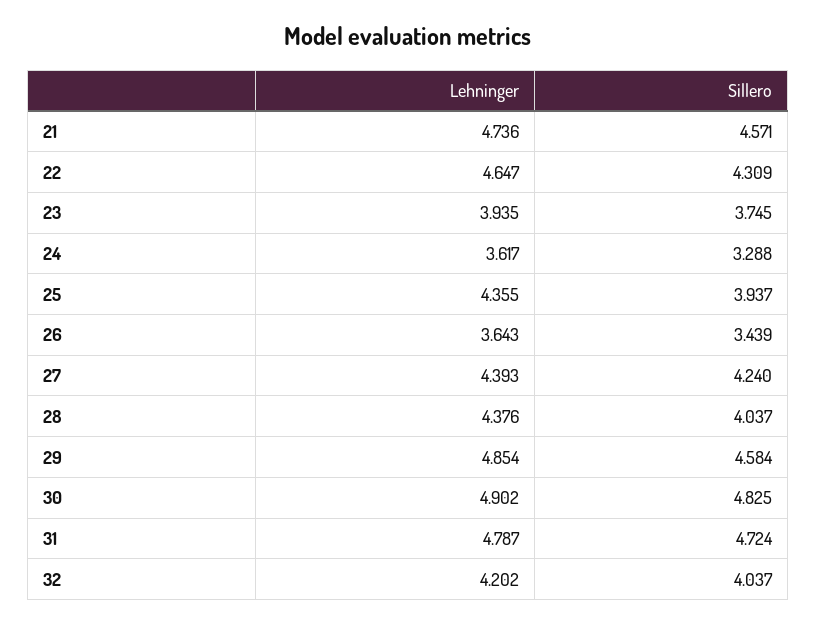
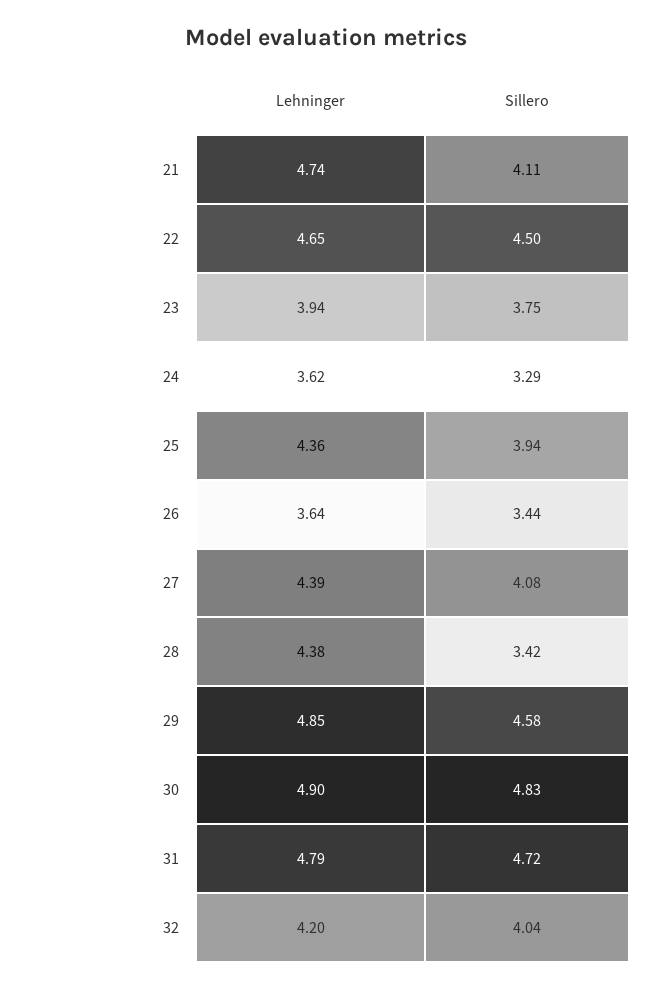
  {
    "Lehninger": {
      "21": 4.736,
      "22": 4.647,
      "23": 3.935,
      "24": 3.617,
      "25": 4.355,
      "26": 3.643,
      "27": 4.393,
      "28": 4.376,
      "29": 4.854,
      "30": 4.902,
      "31": 4.787,
      "32": 4.202
    },
    "Sillero": {
-     "21": 4.571,
+     "21": 4.11,
-     "22": 4.309,
+     "22": 4.5,
      "23": 3.745,
      "24": 3.288,
      "25": 3.937,
      "26": 3.439,
-     "27": 4.24,
+     "27": 4.08,
-     "28": 4.037,
+     "28": 3.42,
      "29": 4.584,
      "30": 4.825,
      "31": 4.724,
      "32": 4.037
    }
  }

